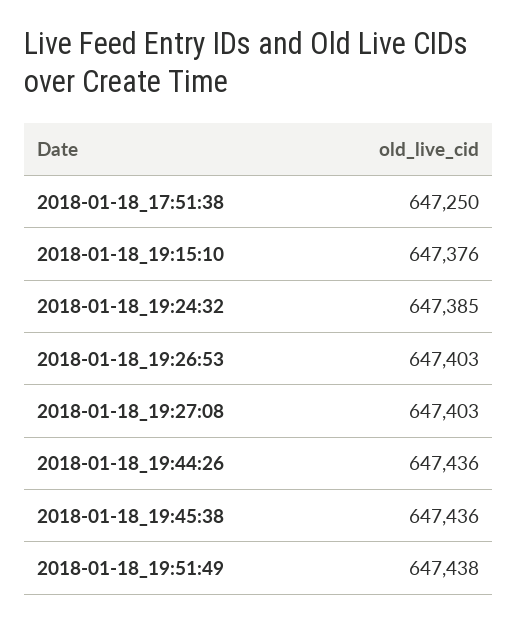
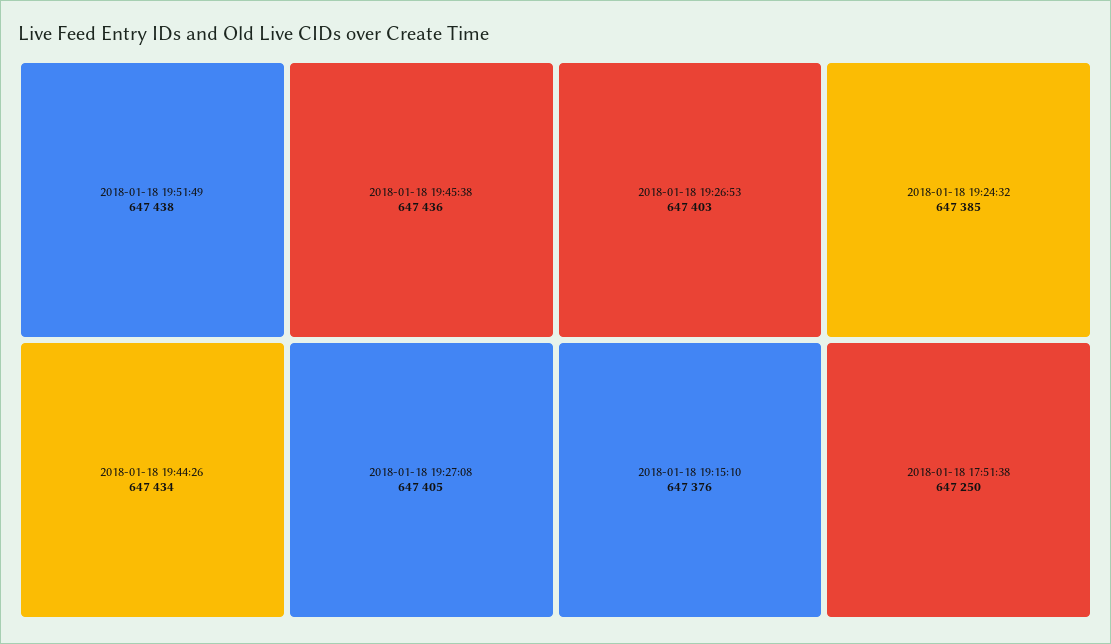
  {
    "2018-01-18_17:51:38": 647250,
    "2018-01-18_19:15:10": 647376,
    "2018-01-18_19:24:32": 647385,
    "2018-01-18_19:26:53": 647403,
-   "2018-01-18_19:27:08": 647403,
+   "2018-01-18_19:27:08": 647405,
-   "2018-01-18_19:44:26": 647436,
+   "2018-01-18_19:44:26": 647434,
    "2018-01-18_19:45:38": 647436,
    "2018-01-18_19:51:49": 647438
  }

